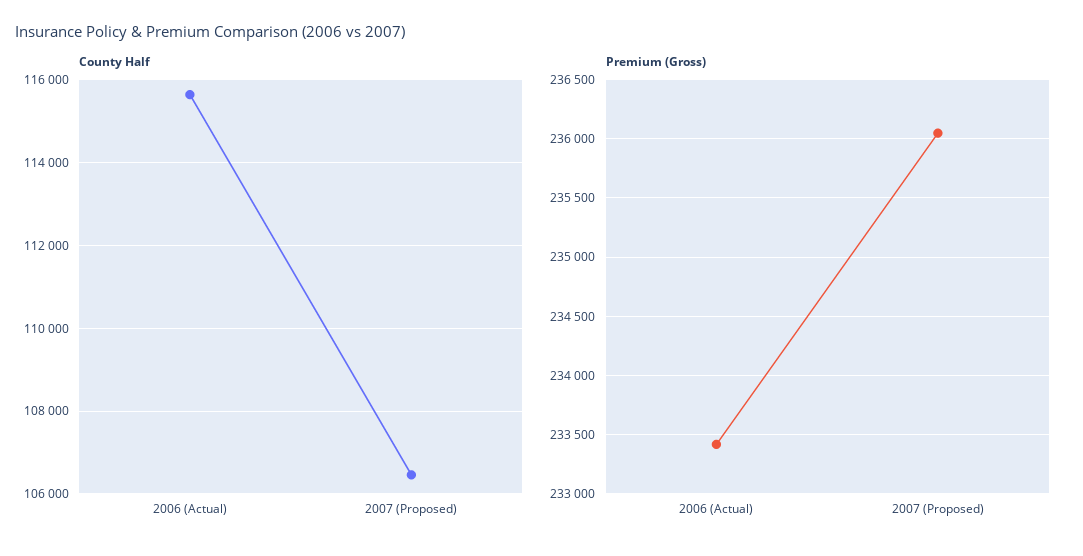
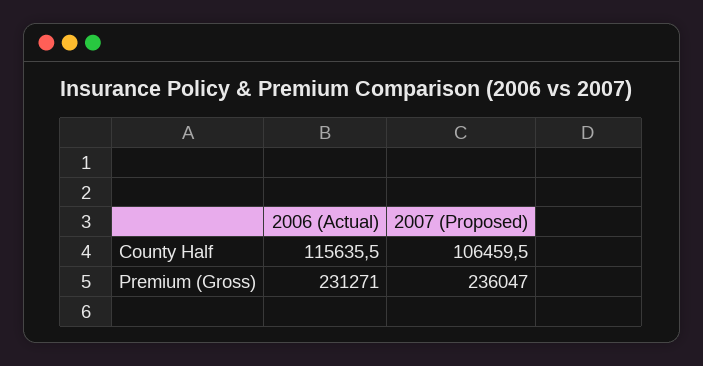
  {
    "County Half": {
      "2006 (Actual)": 115635.5,
      "2007 (Proposed)": 106459.5
    },
    "Premium (Gross)": {
-     "2006 (Actual)": 233400,
+     "2006 (Actual)": 231271,
      "2007 (Proposed)": 236047
    }
  }

